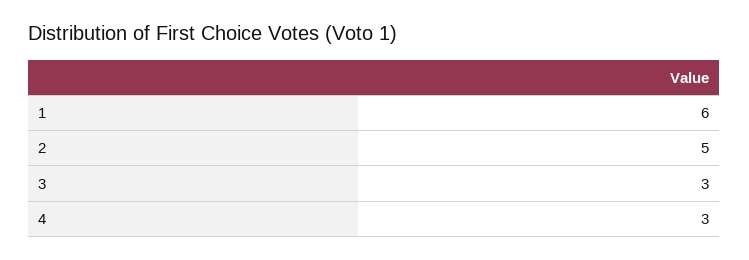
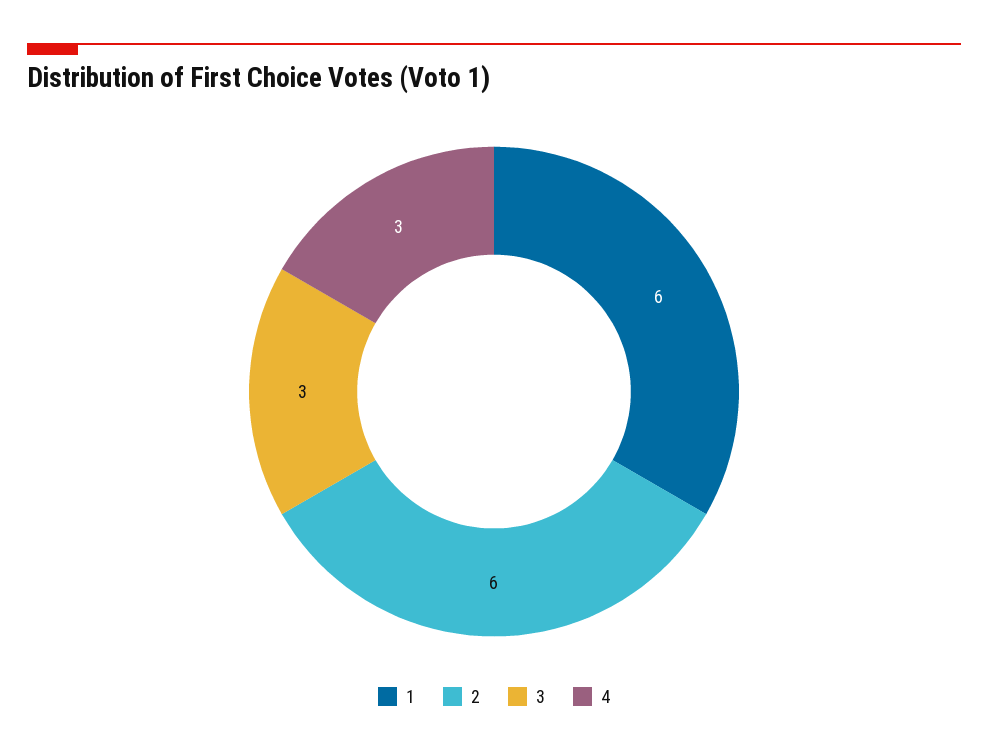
  {
    "1": 6,
-   "2": 5,
+   "2": 6,
    "3": 3,
    "4": 3
  }

